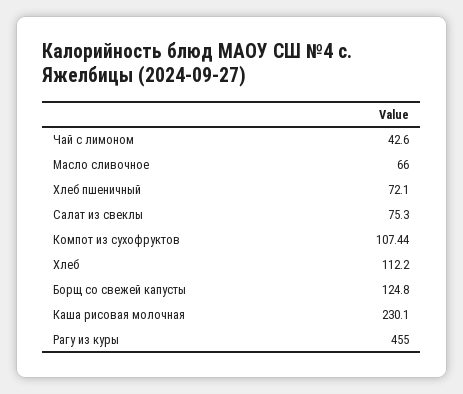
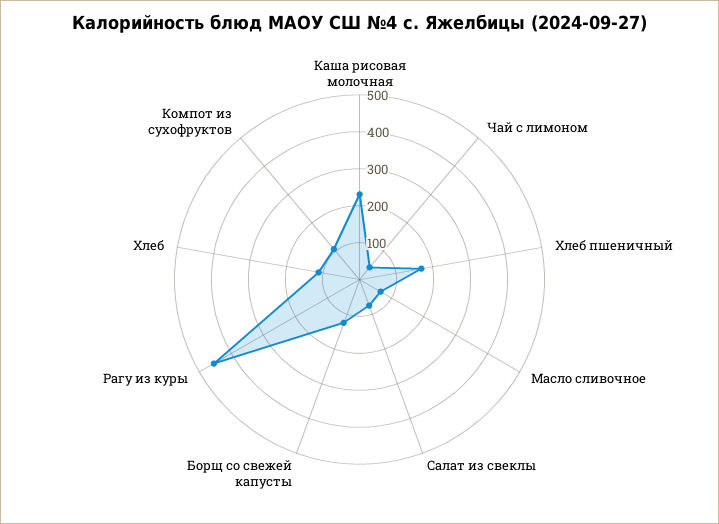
  {
    "Чай с лимоном": 42.6,
    "Масло сливочное": 66,
-   "Хлеб пшеничный": 72.1,
+   "Хлеб пшеничный": 175,
    "Салат из свеклы": 75.3,
    "Компот из сухофруктов": 107.44,
    "Хлеб": 112.2,
    "Борщ со свежей капусты": 124.8,
    "Каша рисовая молочная": 230.1,
    "Рагу из куры": 455
  }

